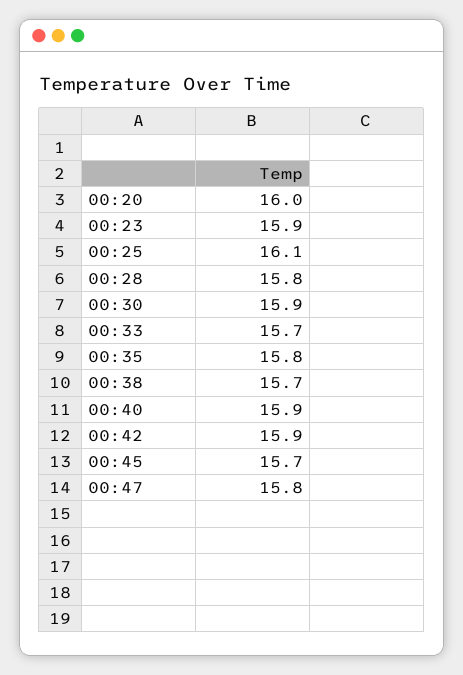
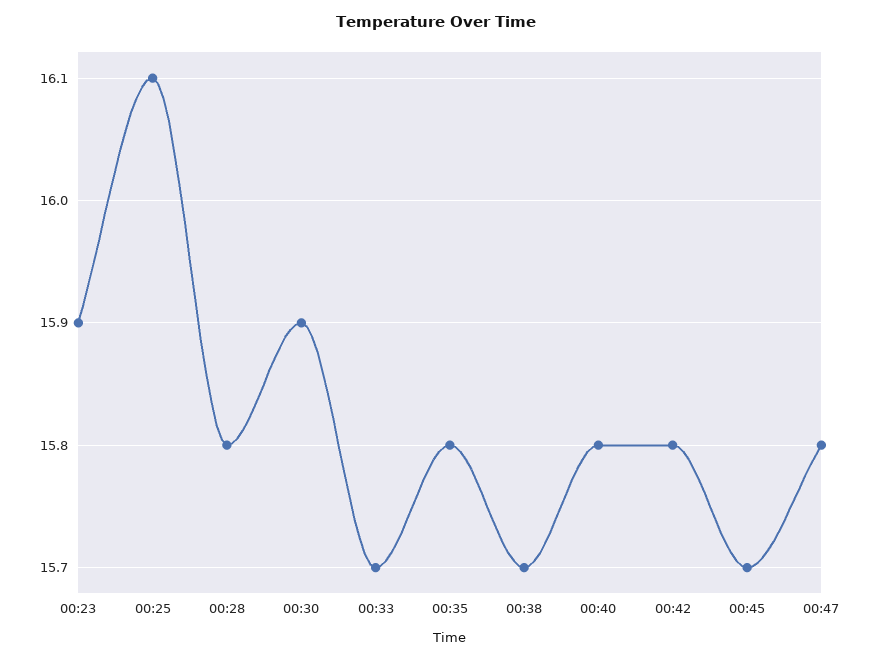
  {
-   "00:20": 16,
    "00:23": 15.9,
    "00:25": 16.1,
    "00:28": 15.8,
    "00:30": 15.9,
    "00:33": 15.7,
    "00:35": 15.8,
    "00:38": 15.7,
-   "00:40": 15.9,
+   "00:40": 15.8,
-   "00:42": 15.9,
+   "00:42": 15.8,
    "00:45": 15.7,
    "00:47": 15.8
  }

